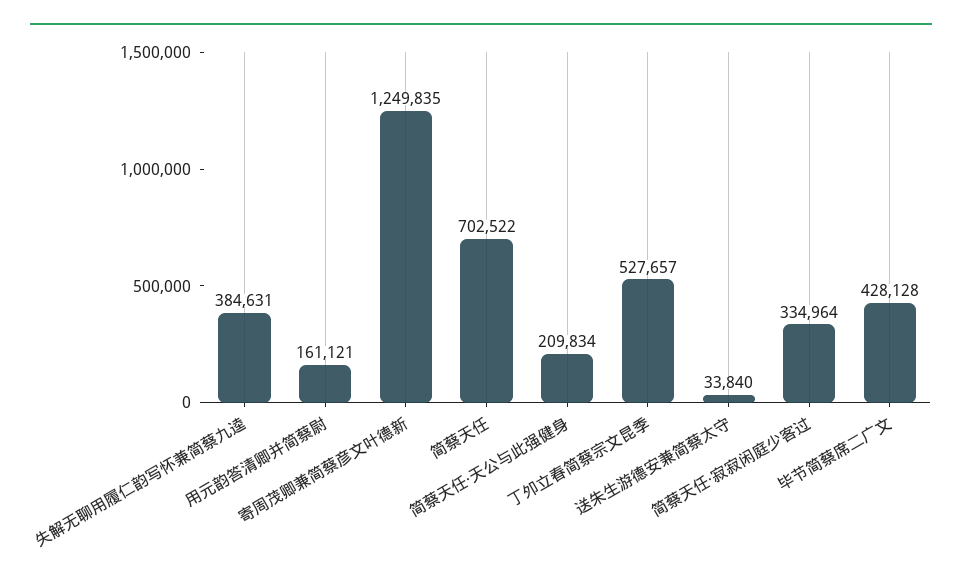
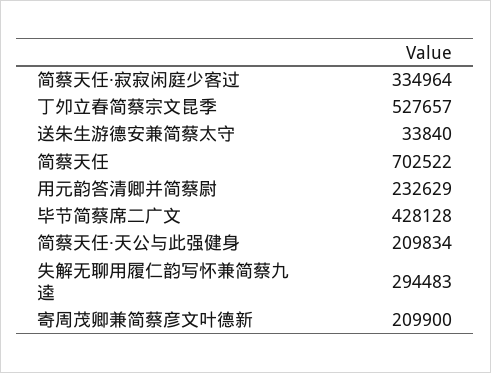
  {
-   "失解无聊用履仁韵写怀兼简蔡九逵": 384631,
+   "失解无聊用履仁韵写怀兼简蔡九逵": 294483,
-   "用元韵答清卿并简蔡尉": 161121,
+   "用元韵答清卿并简蔡尉": 232629,
-   "寄周茂卿兼简蔡彦文叶德新": 1249835,
+   "寄周茂卿兼简蔡彦文叶德新": 209900,
    "简蔡天任": 702522,
    "简蔡天任·天公与此强健身": 209834,
    "丁夘立春简蔡宗文昆季": 527657,
    "送朱生游德安兼简蔡太守": 33840,
    "简蔡天任·寂寂闲庭少客过": 334964,
    "毕节简蔡席二广文": 428128
  }

